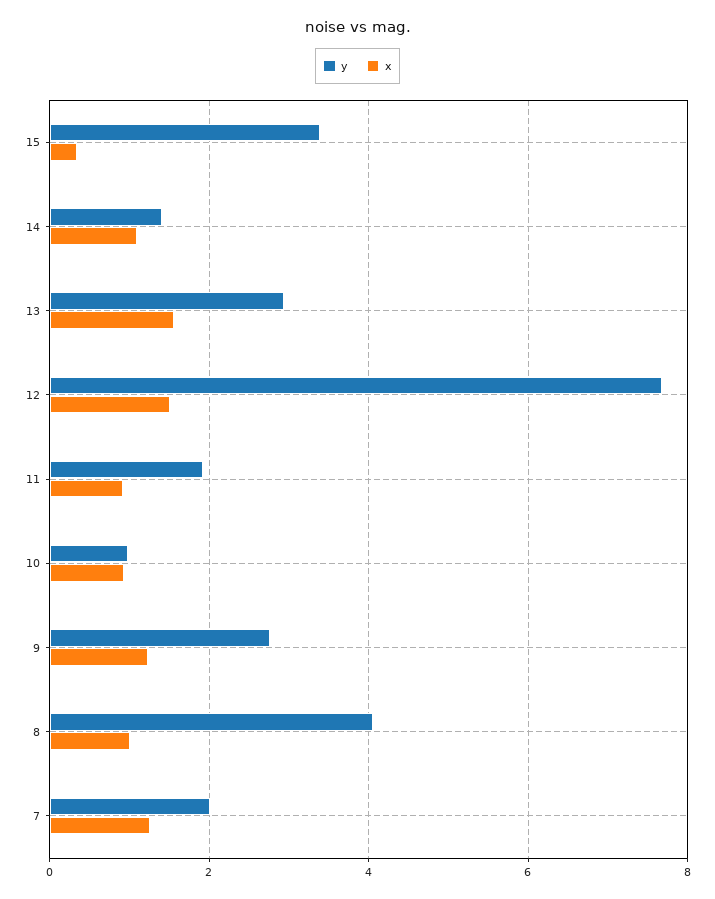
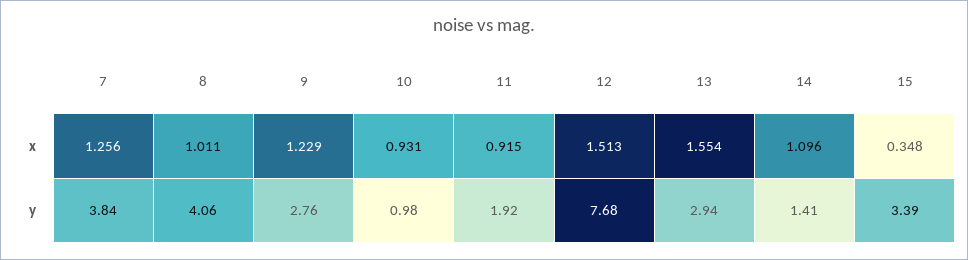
  {
    "y": {
      "15": 3.39,
      "14": 1.41,
      "13": 2.94,
      "12": 7.68,
      "11": 1.92,
      "10": 0.98,
      "9": 2.76,
      "8": 4.06,
-     "7": 2
+     "7": 3.84
    },
    "x": {
      "15": 0.348,
      "14": 1.096,
      "13": 1.554,
      "12": 1.513,
      "11": 0.915,
      "10": 0.931,
      "9": 1.229,
      "8": 1.011,
      "7": 1.256
    }
  }

